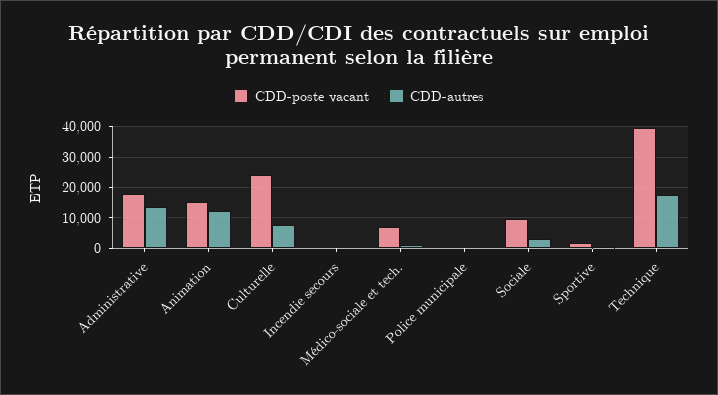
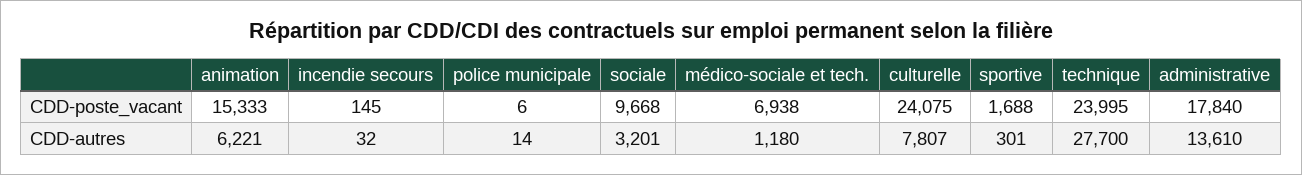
  {
    "CDD-poste vacant": {
      "Administrative": 17840,
      "Animation": 15333,
      "Culturelle": 24075,
      "Incendie secours": 145,
      "Médico-sociale et tech.": 6938,
      "Police municipale": 6,
      "Sociale": 9668,
      "Sportive": 1688,
-     "Technique": 40000
+     "Technique": 23995
    },
    "CDD-autres": {
      "Administrative": 13610,
-     "Animation": 12000,
+     "Animation": 6221,
      "Culturelle": 7807,
      "Incendie secours": 32,
      "Médico-sociale et tech.": 1180,
      "Police municipale": 14,
      "Sociale": 3201,
      "Sportive": 301,
-     "Technique": 18000
+     "Technique": 27700
    }
  }

